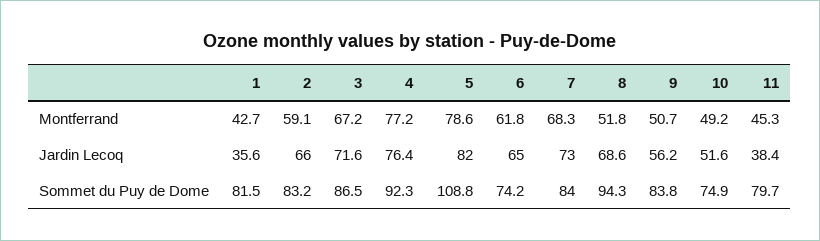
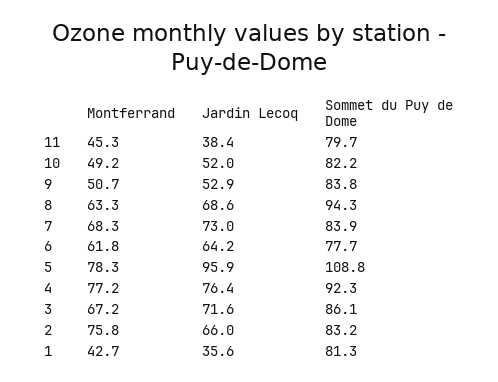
  {
    "1": {
      "Montferrand": 42.7,
      "Jardin Lecoq": 35.6,
-     "Sommet du Puy de Dome": 81.5
+     "Sommet du Puy de Dome": 81.3
    },
    "2": {
-     "Montferrand": 59.1,
+     "Montferrand": 75.8,
      "Jardin Lecoq": 66,
      "Sommet du Puy de Dome": 83.2
    },
    "3": {
      "Montferrand": 67.2,
      "Jardin Lecoq": 71.6,
-     "Sommet du Puy de Dome": 86.5
+     "Sommet du Puy de Dome": 86.1
    },
    "4": {
      "Montferrand": 77.2,
      "Jardin Lecoq": 76.4,
      "Sommet du Puy de Dome": 92.3
    },
    "5": {
-     "Montferrand": 78.6,
+     "Montferrand": 78.3,
-     "Jardin Lecoq": 82,
+     "Jardin Lecoq": 95.9,
      "Sommet du Puy de Dome": 108.8
    },
    "6": {
      "Montferrand": 61.8,
-     "Jardin Lecoq": 65,
+     "Jardin Lecoq": 64.2,
-     "Sommet du Puy de Dome": 74.2
+     "Sommet du Puy de Dome": 77.7
    },
    "7": {
      "Montferrand": 68.3,
      "Jardin Lecoq": 73,
-     "Sommet du Puy de Dome": 84
+     "Sommet du Puy de Dome": 83.9
    },
    "8": {
-     "Montferrand": 51.8,
+     "Montferrand": 63.3,
      "Jardin Lecoq": 68.6,
      "Sommet du Puy de Dome": 94.3
    },
    "9": {
      "Montferrand": 50.7,
-     "Jardin Lecoq": 56.2,
+     "Jardin Lecoq": 52.9,
      "Sommet du Puy de Dome": 83.8
    },
    "10": {
      "Montferrand": 49.2,
-     "Jardin Lecoq": 51.6,
+     "Jardin Lecoq": 52,
-     "Sommet du Puy de Dome": 74.9
+     "Sommet du Puy de Dome": 82.2
    },
    "11": {
      "Montferrand": 45.3,
      "Jardin Lecoq": 38.4,
      "Sommet du Puy de Dome": 79.7
    }
  }

